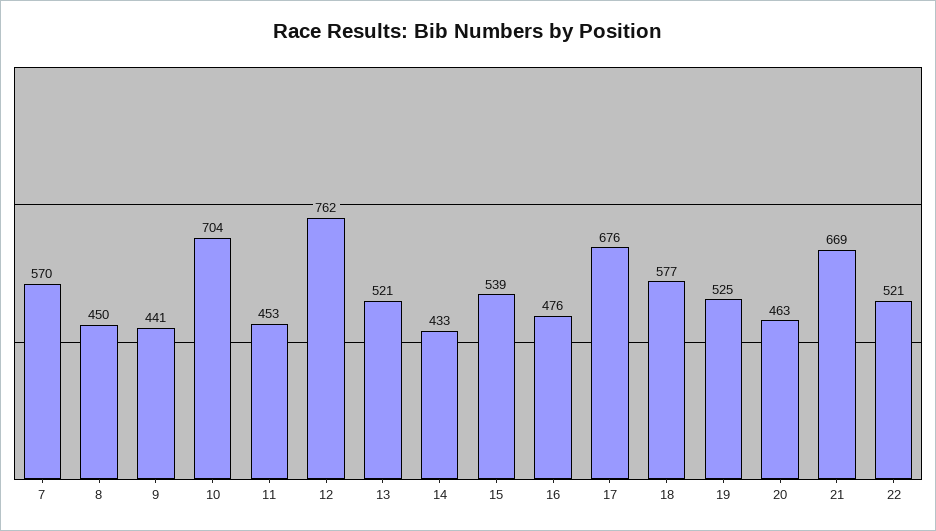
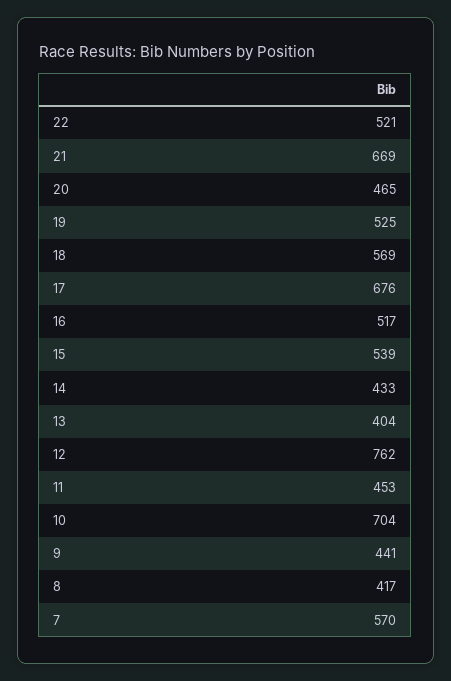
  {
    "7": 570,
-   "8": 450,
+   "8": 417,
    "9": 441,
    "10": 704,
    "11": 453,
    "12": 762,
-   "13": 521,
+   "13": 404,
    "14": 433,
    "15": 539,
-   "16": 476,
+   "16": 517,
    "17": 676,
-   "18": 577,
+   "18": 569,
    "19": 525,
-   "20": 463,
+   "20": 465,
    "21": 669,
    "22": 521
  }

